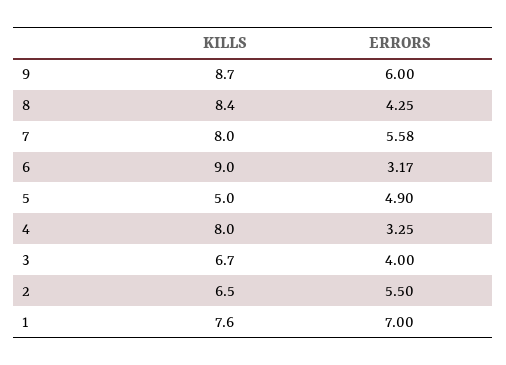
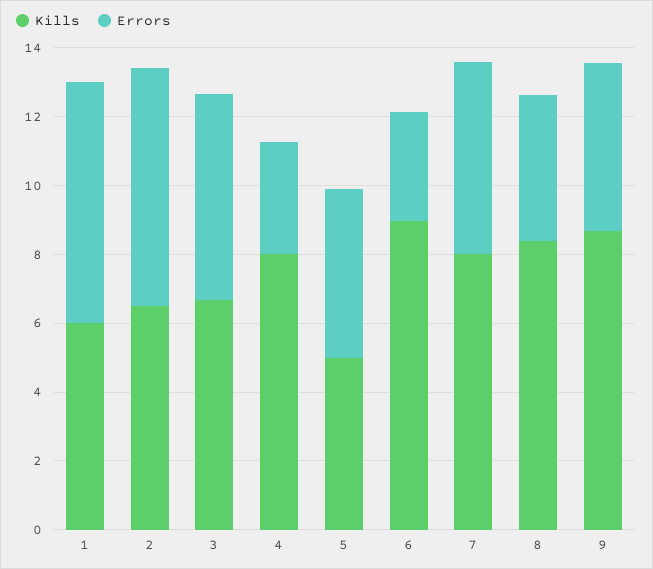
  {
    "KILLS": {
      "9": 8.7,
      "8": 8.4,
      "7": 8,
      "6": 9,
      "5": 5,
      "4": 8,
      "3": 6.7,
      "2": 6.5,
-     "1": 7.6
+     "1": 6
    },
    "ERRORS": {
-     "9": 6,
+     "9": 5,
      "8": 4.25,
      "7": 5.58,
      "6": 3.17,
      "5": 4.9,
      "4": 3.25,
-     "3": 4,
+     "3": 6,
-     "2": 5.5,
+     "2": 7,
      "1": 7
    }
  }

